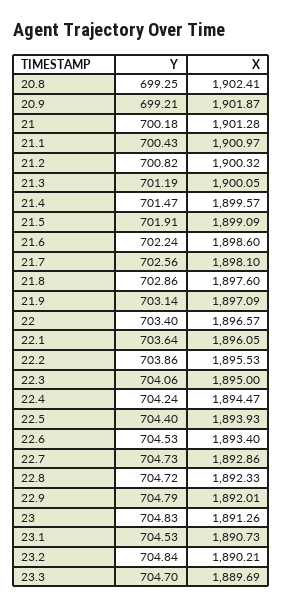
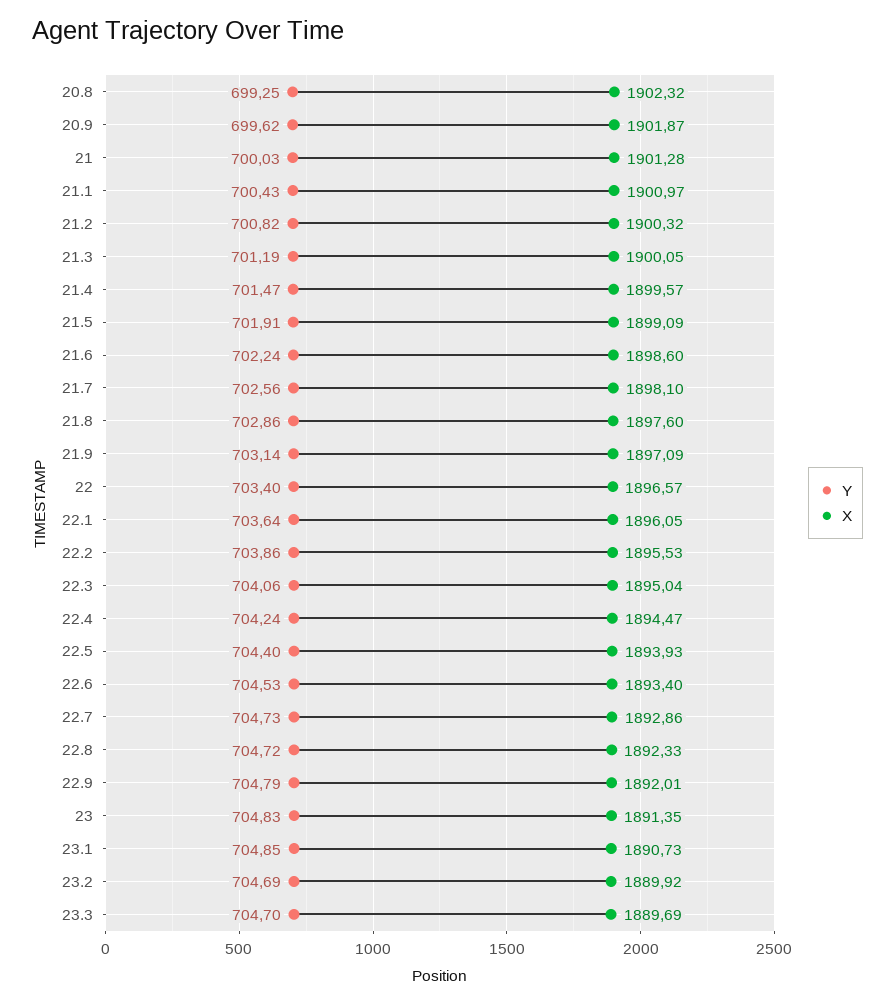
  {
    "Y": {
      "20.8": 699.25,
-     "20.9": 699.21,
+     "20.9": 699.62,
-     "21": 700.18,
+     "21": 700.03,
      "21.1": 700.43,
      "21.2": 700.82,
      "21.3": 701.19,
      "21.4": 701.47,
      "21.5": 701.91,
      "21.6": 702.24,
      "21.7": 702.56,
      "21.8": 702.86,
      "21.9": 703.14,
      "22": 703.4,
      "22.1": 703.64,
      "22.2": 703.86,
      "22.3": 704.06,
      "22.4": 704.24,
      "22.5": 704.4,
      "22.6": 704.53,
      "22.7": 704.73,
      "22.8": 704.72,
      "22.9": 704.79,
      "23": 704.83,
-     "23.1": 704.53,
+     "23.1": 704.85,
-     "23.2": 704.84,
+     "23.2": 704.69,
      "23.3": 704.7
    },
    "X": {
-     "20.8": 1902.41,
+     "20.8": 1902.32,
      "20.9": 1901.87,
      "21": 1901.28,
      "21.1": 1900.97,
      "21.2": 1900.32,
      "21.3": 1900.05,
      "21.4": 1899.57,
      "21.5": 1899.09,
      "21.6": 1898.6,
      "21.7": 1898.1,
      "21.8": 1897.6,
      "21.9": 1897.09,
      "22": 1896.57,
      "22.1": 1896.05,
      "22.2": 1895.53,
-     "22.3": 1895,
+     "22.3": 1895.04,
      "22.4": 1894.47,
      "22.5": 1893.93,
      "22.6": 1893.4,
      "22.7": 1892.86,
      "22.8": 1892.33,
      "22.9": 1892.01,
-     "23": 1891.26,
+     "23": 1891.35,
      "23.1": 1890.73,
-     "23.2": 1890.21,
+     "23.2": 1889.92,
      "23.3": 1889.69
    }
  }

